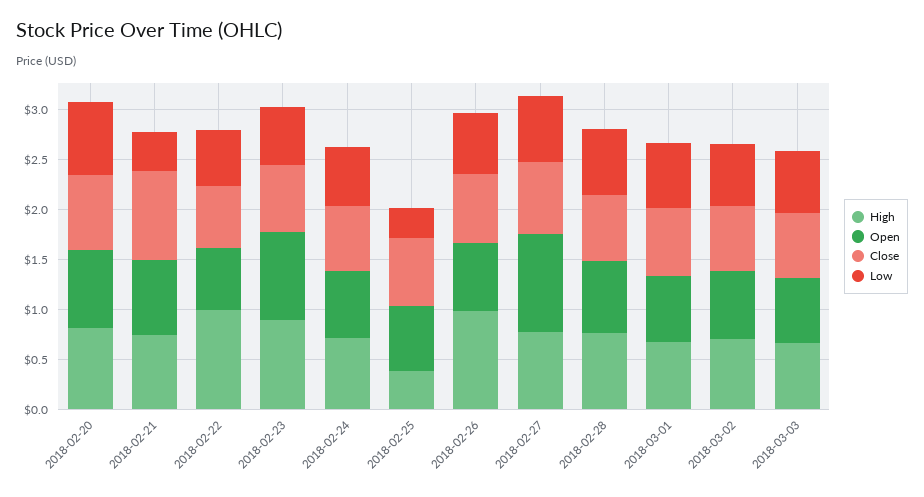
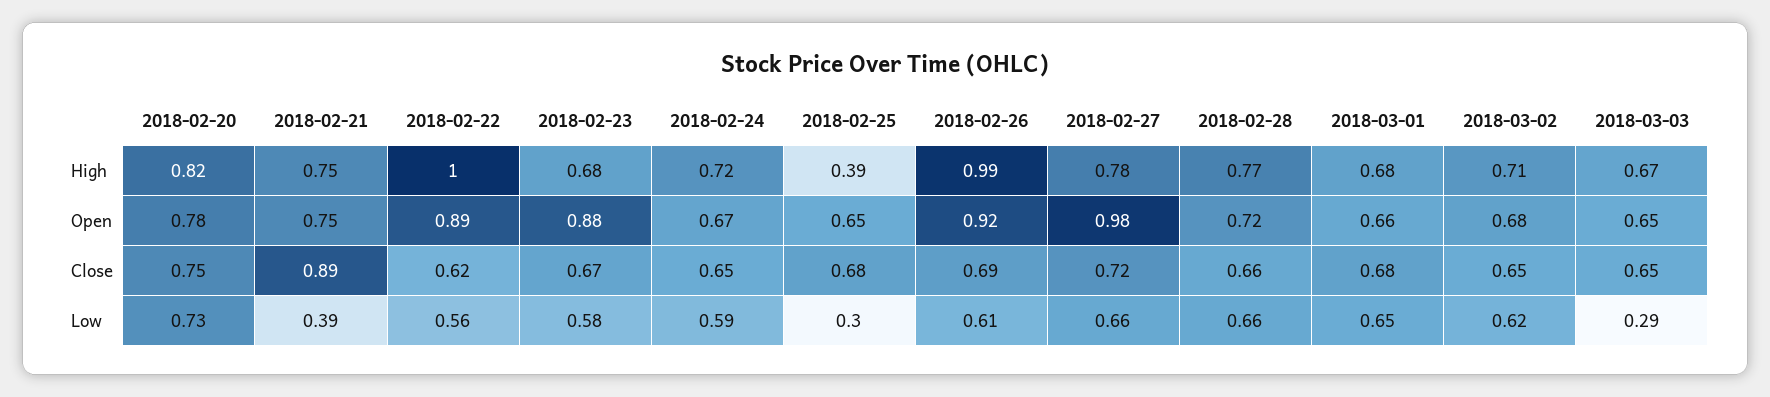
  {
    "High": {
      "2018-02-20": 0.82,
      "2018-02-21": 0.75,
      "2018-02-22": 1,
-     "2018-02-23": 0.9,
+     "2018-02-23": 0.68,
      "2018-02-24": 0.72,
      "2018-02-25": 0.39,
      "2018-02-26": 0.99,
      "2018-02-27": 0.78,
      "2018-02-28": 0.77,
      "2018-03-01": 0.68,
      "2018-03-02": 0.71,
      "2018-03-03": 0.67
    },
    "Open": {
      "2018-02-20": 0.78,
      "2018-02-21": 0.75,
-     "2018-02-22": 0.6,
+     "2018-02-22": 0.89,
      "2018-02-23": 0.88,
      "2018-02-24": 0.67,
      "2018-02-25": 0.65,
-     "2018-02-26": 0.7,
+     "2018-02-26": 0.92,
      "2018-02-27": 0.98,
      "2018-02-28": 0.72,
      "2018-03-01": 0.66,
      "2018-03-02": 0.68,
      "2018-03-03": 0.65
    },
    "Close": {
      "2018-02-20": 0.75,
      "2018-02-21": 0.89,
      "2018-02-22": 0.62,
      "2018-02-23": 0.67,
      "2018-02-24": 0.65,
      "2018-02-25": 0.68,
      "2018-02-26": 0.69,
      "2018-02-27": 0.72,
      "2018-02-28": 0.66,
      "2018-03-01": 0.68,
      "2018-03-02": 0.65,
      "2018-03-03": 0.65
    },
    "Low": {
      "2018-02-20": 0.73,
      "2018-02-21": 0.39,
      "2018-02-22": 0.56,
      "2018-02-23": 0.58,
      "2018-02-24": 0.59,
      "2018-02-25": 0.3,
      "2018-02-26": 0.61,
      "2018-02-27": 0.66,
      "2018-02-28": 0.66,
      "2018-03-01": 0.65,
      "2018-03-02": 0.62,
-     "2018-03-03": 0.6
+     "2018-03-03": 0.29
    }
  }

